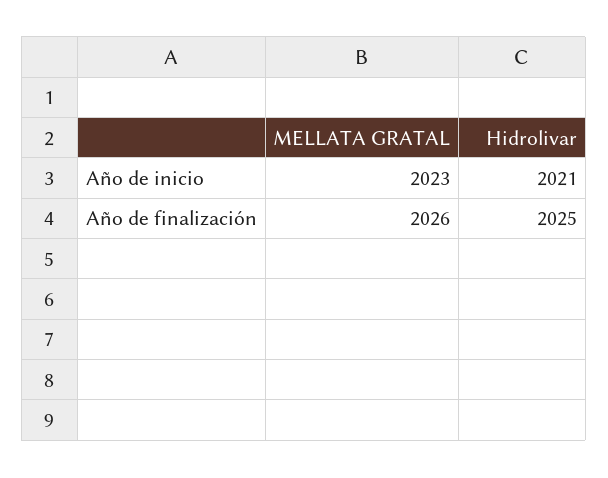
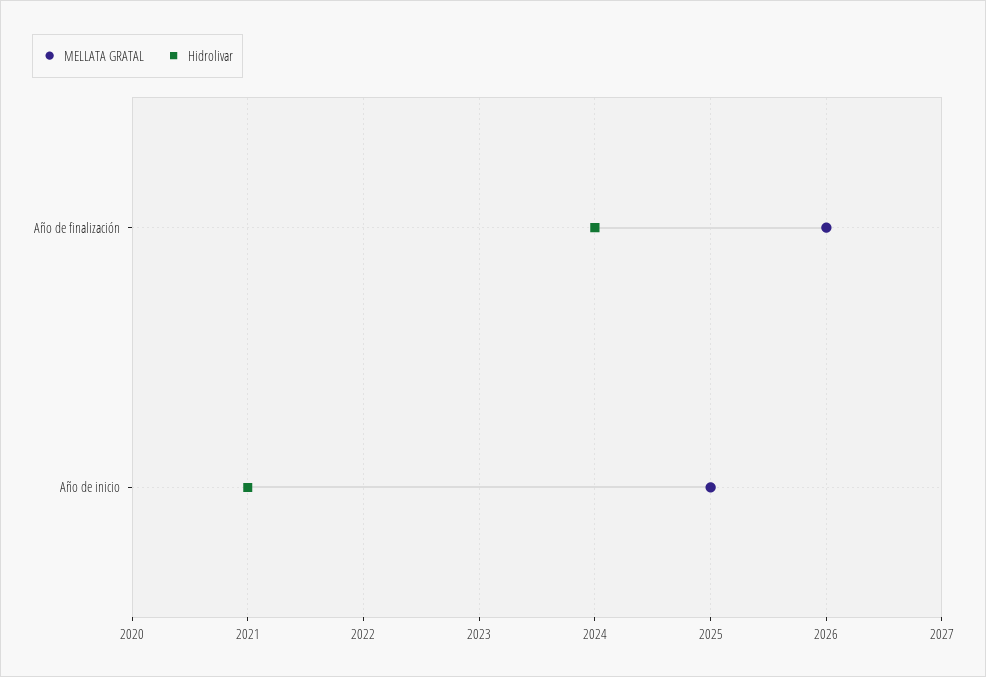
  {
    "MELLATA GRATAL": {
-     "Año de inicio": 2023,
+     "Año de inicio": 2025,
      "Año de finalización": 2026
    },
    "Hidrolivar": {
      "Año de inicio": 2021,
-     "Año de finalización": 2025
+     "Año de finalización": 2024
    }
  }

